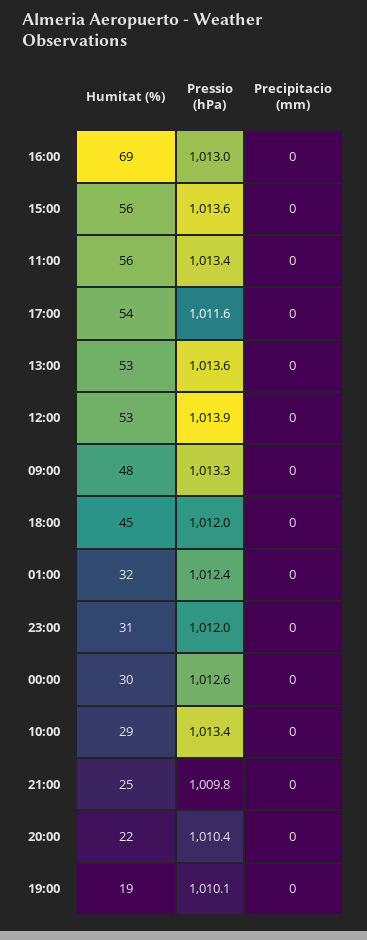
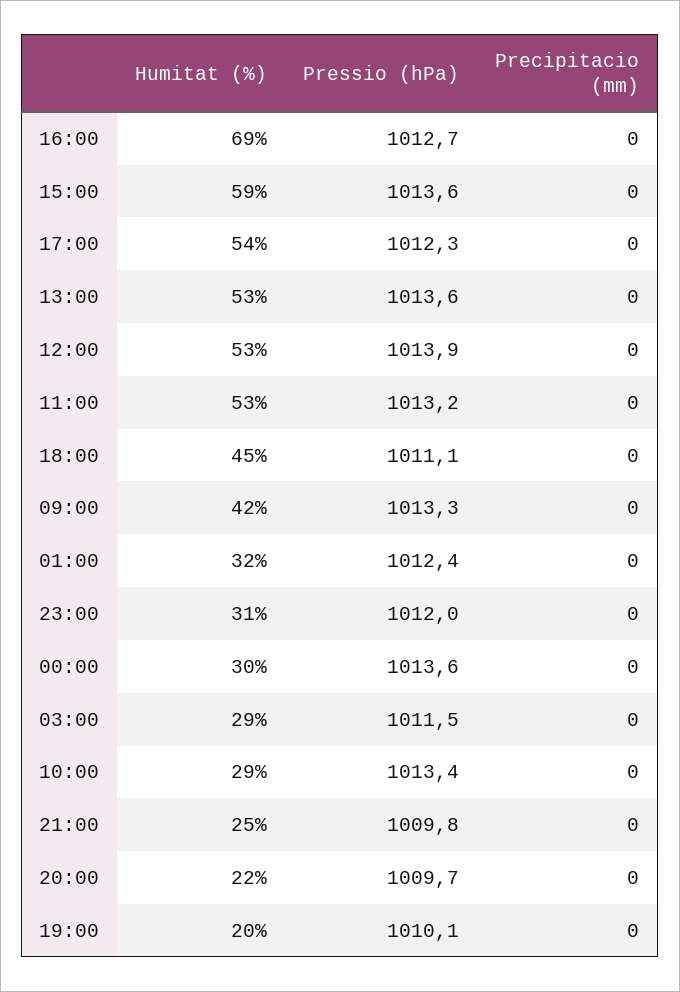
  {
    "Humitat (%)": {
      "16:00": 69,
-     "15:00": 56,
+     "15:00": 59,
-     "11:00": 56,
+     "11:00": 53,
      "17:00": 54,
      "13:00": 53,
      "12:00": 53,
-     "09:00": 48,
+     "09:00": 42,
      "18:00": 45,
      "01:00": 32,
      "23:00": 31,
      "00:00": 30,
      "10:00": 29,
      "21:00": 25,
      "20:00": 22,
-     "19:00": 19
+     "19:00": 20,
+     "03:00": 29
    },
    "Pressio (hPa)": {
-     "16:00": 1013,
+     "16:00": 1012.7,
      "15:00": 1013.6,
-     "11:00": 1013.4,
+     "11:00": 1013.2,
-     "17:00": 1011.6,
+     "17:00": 1012.3,
      "13:00": 1013.6,
      "12:00": 1013.9,
      "09:00": 1013.3,
-     "18:00": 1012,
+     "18:00": 1011.1,
      "01:00": 1012.4,
      "23:00": 1012,
-     "00:00": 1012.6,
+     "00:00": 1013.6,
      "10:00": 1013.4,
      "21:00": 1009.8,
-     "20:00": 1010.4,
+     "20:00": 1009.7,
-     "19:00": 1010.1
+     "19:00": 1010.1,
+     "03:00": 1011.5
    },
    "Precipitacio (mm)": {
      "16:00": 0,
      "15:00": 0,
      "11:00": 0,
      "17:00": 0,
      "13:00": 0,
      "12:00": 0,
      "09:00": 0,
      "18:00": 0,
      "01:00": 0,
      "23:00": 0,
      "00:00": 0,
      "10:00": 0,
      "21:00": 0,
      "20:00": 0,
-     "19:00": 0
+     "19:00": 0,
+     "03:00": 0
    }
  }

